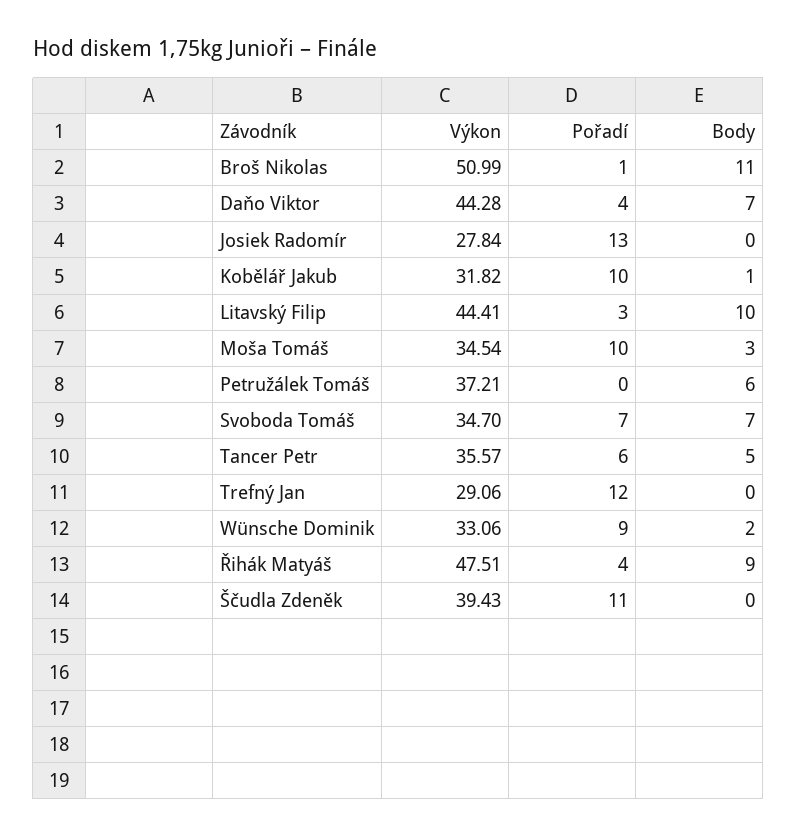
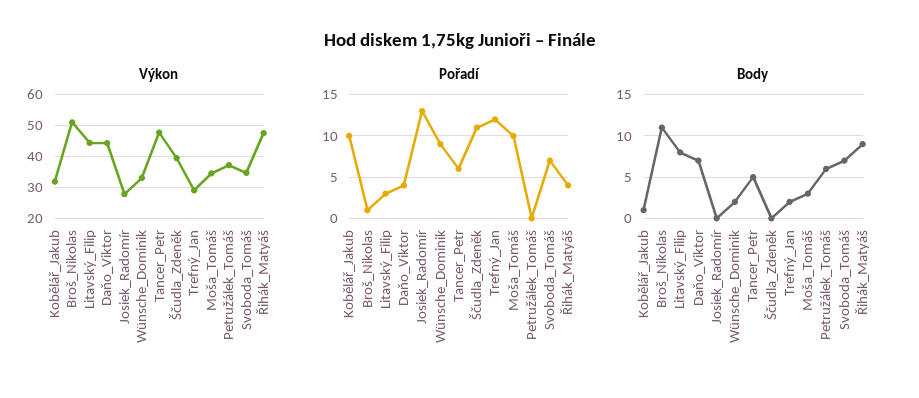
  {
    "Výkon": {
      "Broš Nikolas": 50.99,
      "Daňo Viktor": 44.28,
      "Josiek Radomír": 27.84,
      "Kobělář Jakub": 31.82,
      "Litavský Filip": 44.41,
      "Moša Tomáš": 34.54,
      "Petružálek Tomáš": 37.21,
      "Svoboda Tomáš": 34.7,
-     "Tancer Petr": 35.57,
+     "Tancer Petr": 48,
      "Trefný Jan": 29.06,
      "Wünsche Dominik": 33.06,
      "Řihák Matyáš": 47.51,
      "Ščudla Zdeněk": 39.43
    },
    "Pořadí": {
      "Broš Nikolas": 1,
      "Daňo Viktor": 4,
      "Josiek Radomír": 13,
      "Kobělář Jakub": 10,
      "Litavský Filip": 3,
      "Moša Tomáš": 10,
      "Petružálek Tomáš": 0,
      "Svoboda Tomáš": 7,
      "Tancer Petr": 6,
      "Trefný Jan": 12,
      "Wünsche Dominik": 9,
      "Řihák Matyáš": 4,
      "Ščudla Zdeněk": 11
    },
    "Body": {
      "Broš Nikolas": 11,
      "Daňo Viktor": 7,
      "Josiek Radomír": 0,
      "Kobělář Jakub": 1,
-     "Litavský Filip": 10,
+     "Litavský Filip": 8,
      "Moša Tomáš": 3,
      "Petružálek Tomáš": 6,
      "Svoboda Tomáš": 7,
      "Tancer Petr": 5,
-     "Trefný Jan": 0,
+     "Trefný Jan": 2,
      "Wünsche Dominik": 2,
      "Řihák Matyáš": 9,
      "Ščudla Zdeněk": 0
    }
  }

